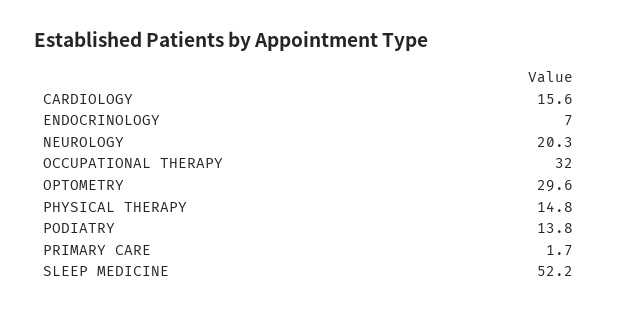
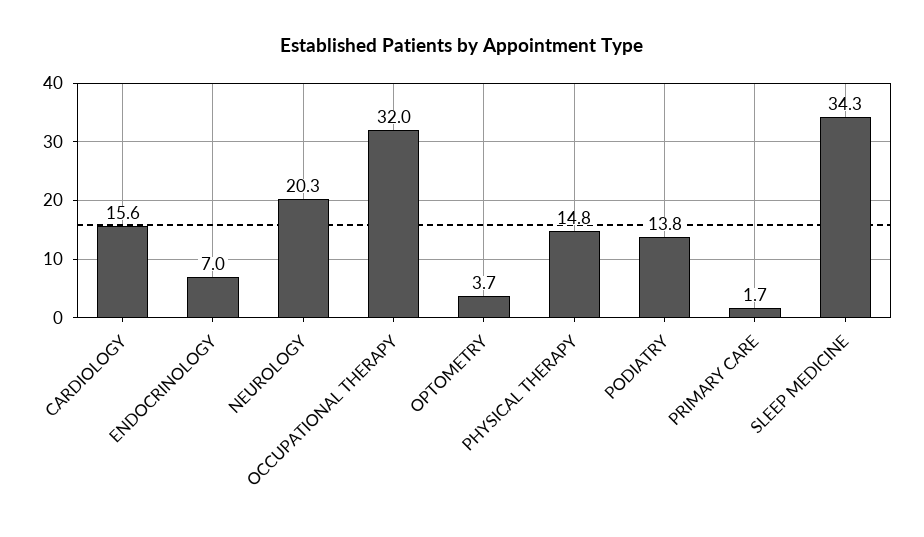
  {
    "CARDIOLOGY": 15.6,
    "ENDOCRINOLOGY": 7,
    "NEUROLOGY": 20.3,
    "OCCUPATIONAL THERAPY": 32,
-   "OPTOMETRY": 29.6,
+   "OPTOMETRY": 3.7,
    "PHYSICAL THERAPY": 14.8,
    "PODIATRY": 13.8,
    "PRIMARY CARE": 1.7,
-   "SLEEP MEDICINE": 52.2
+   "SLEEP MEDICINE": 34.3
  }

